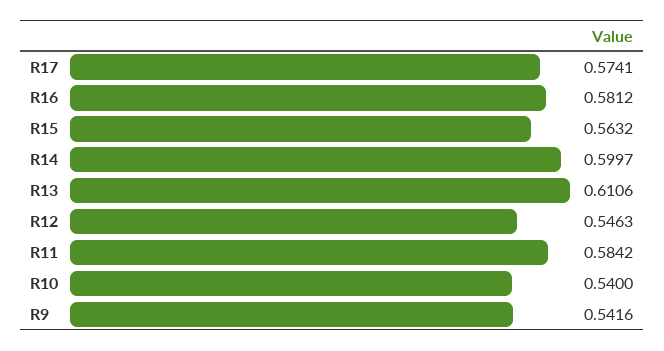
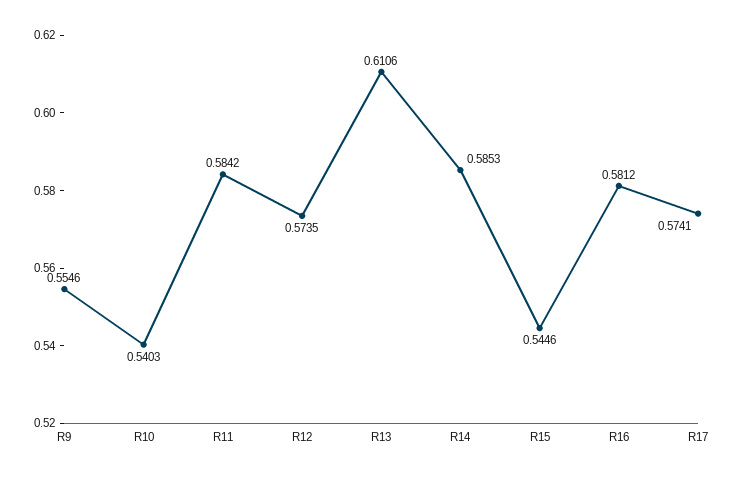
  {
    "R17": 0.5741,
    "R16": 0.5812,
-   "R15": 0.5632,
+   "R15": 0.5446,
-   "R14": 0.5997,
+   "R14": 0.5853,
    "R13": 0.6106,
-   "R12": 0.5463,
+   "R12": 0.5735,
    "R11": 0.5842,
-   "R10": 0.54,
+   "R10": 0.5403,
-   "R9": 0.5416
+   "R9": 0.5546
  }

